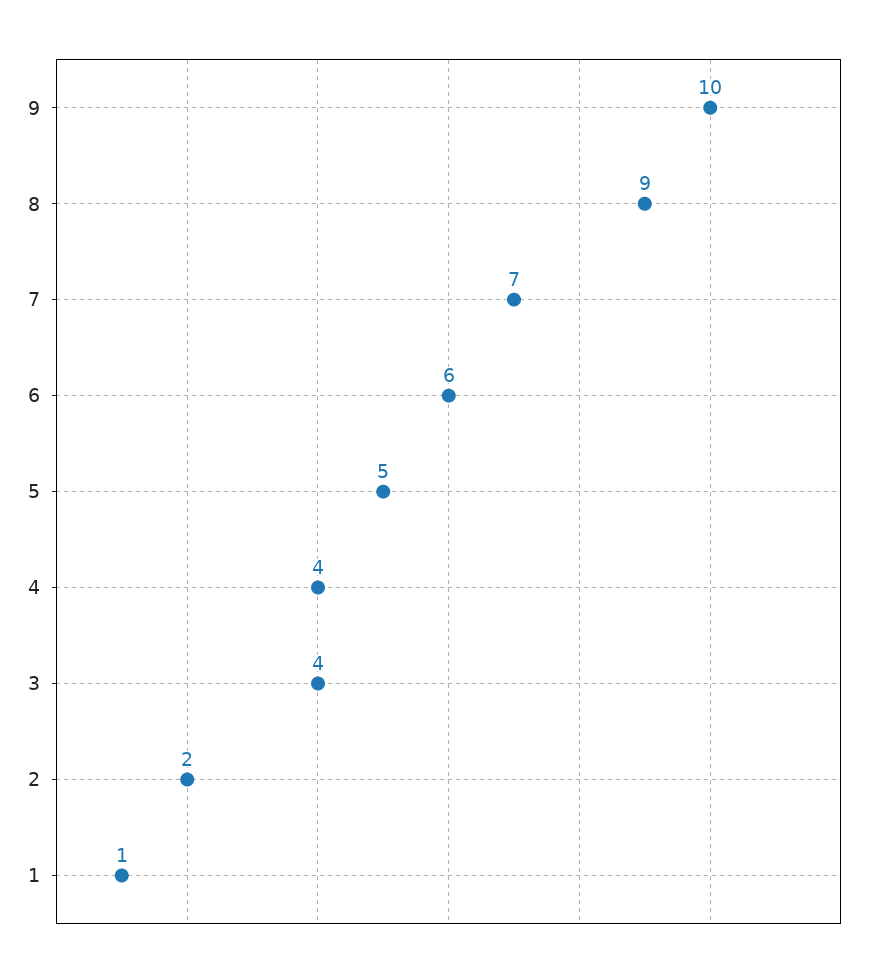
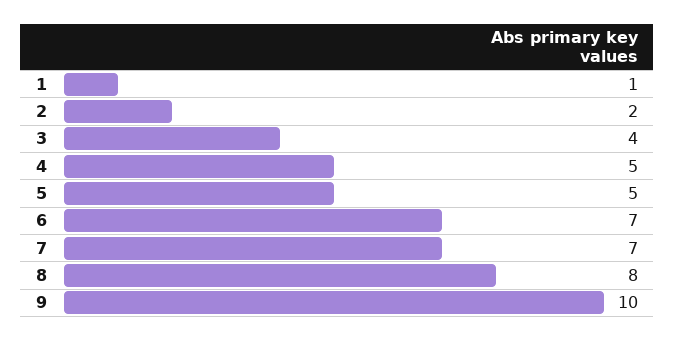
  {
    "9": 10,
-   "8": 9,
+   "8": 8,
    "7": 7,
-   "6": 6,
+   "6": 7,
    "5": 5,
-   "4": 4,
+   "4": 5,
    "3": 4,
    "2": 2,
    "1": 1
  }

